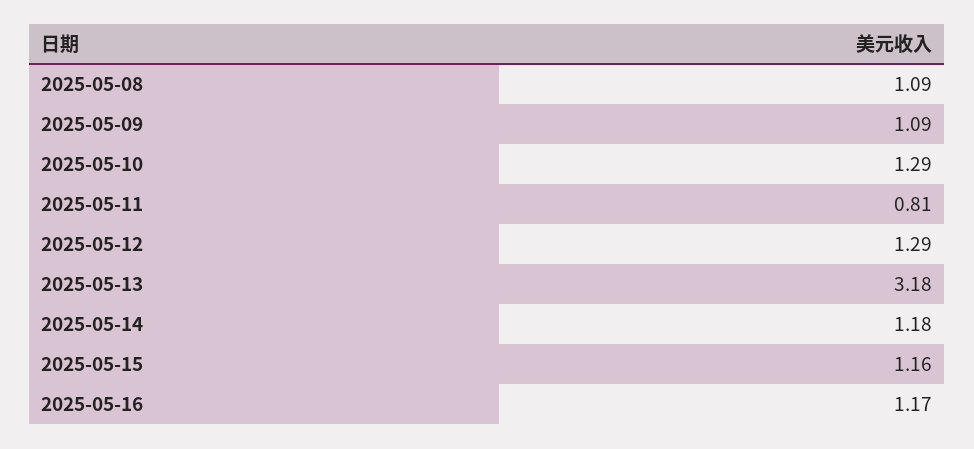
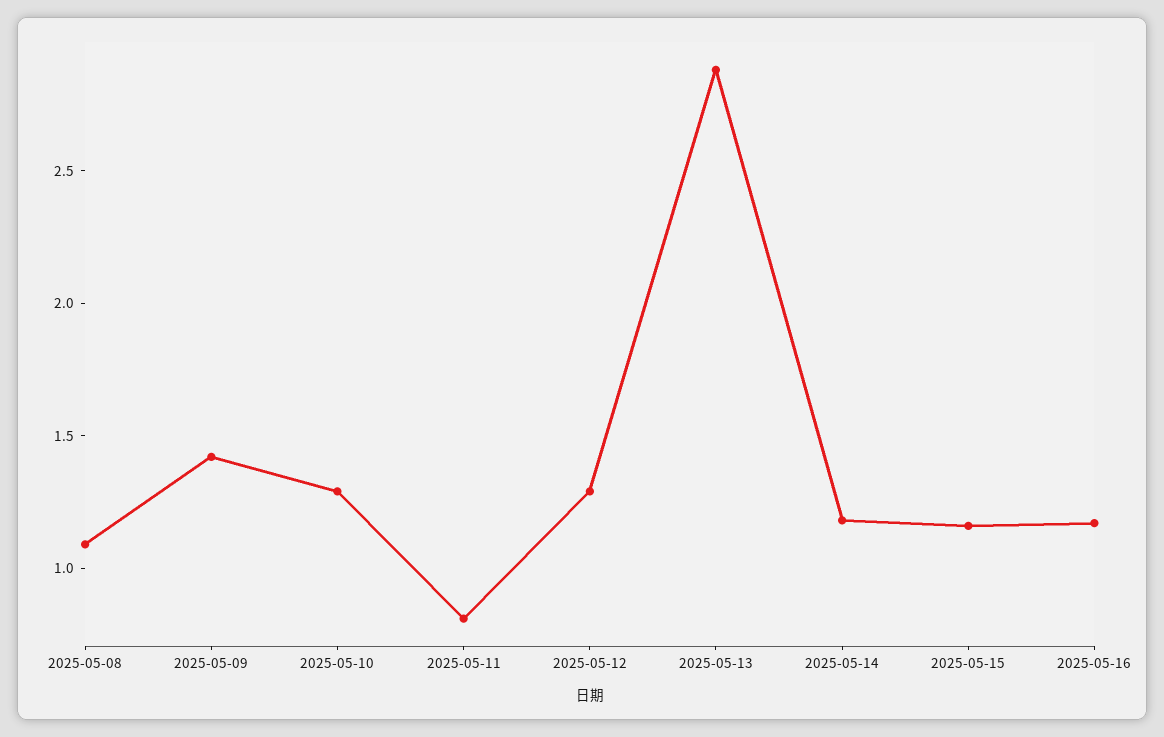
  {
    "2025-05-08": 1.09,
-   "2025-05-09": 1.09,
+   "2025-05-09": 1.4,
    "2025-05-10": 1.29,
    "2025-05-11": 0.81,
    "2025-05-12": 1.29,
-   "2025-05-13": 3.18,
+   "2025-05-13": 2.9,
    "2025-05-14": 1.18,
    "2025-05-15": 1.16,
    "2025-05-16": 1.17
  }

